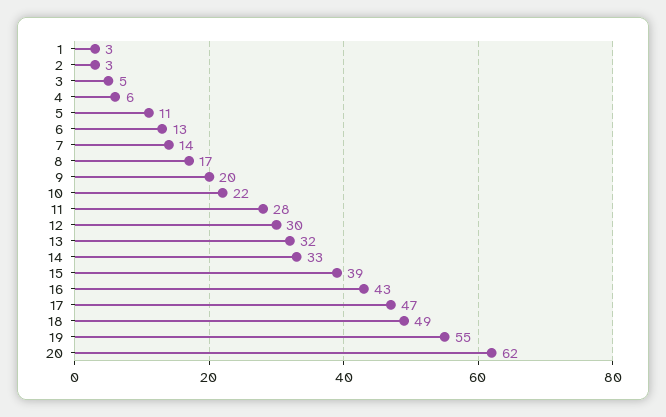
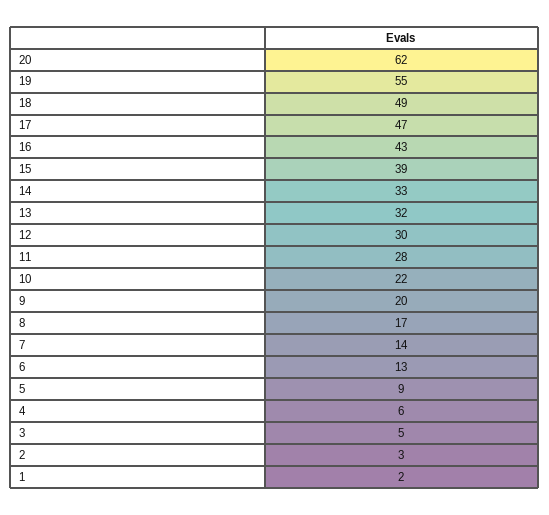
  {
-   "1": 3,
+   "1": 2,
    "2": 3,
    "3": 5,
    "4": 6,
-   "5": 11,
+   "5": 9,
    "6": 13,
    "7": 14,
    "8": 17,
    "9": 20,
    "10": 22,
    "11": 28,
    "12": 30,
    "13": 32,
    "14": 33,
    "15": 39,
    "16": 43,
    "17": 47,
    "18": 49,
    "19": 55,
    "20": 62
  }

